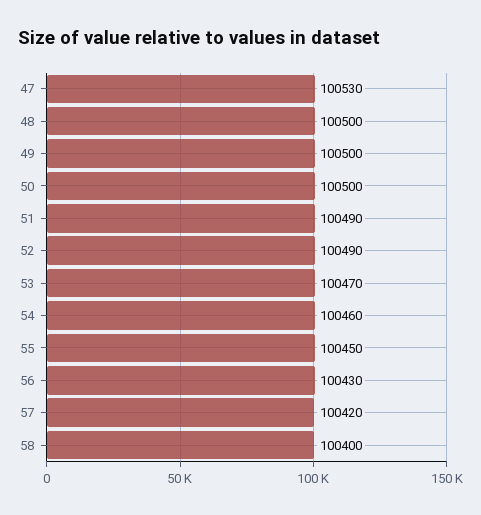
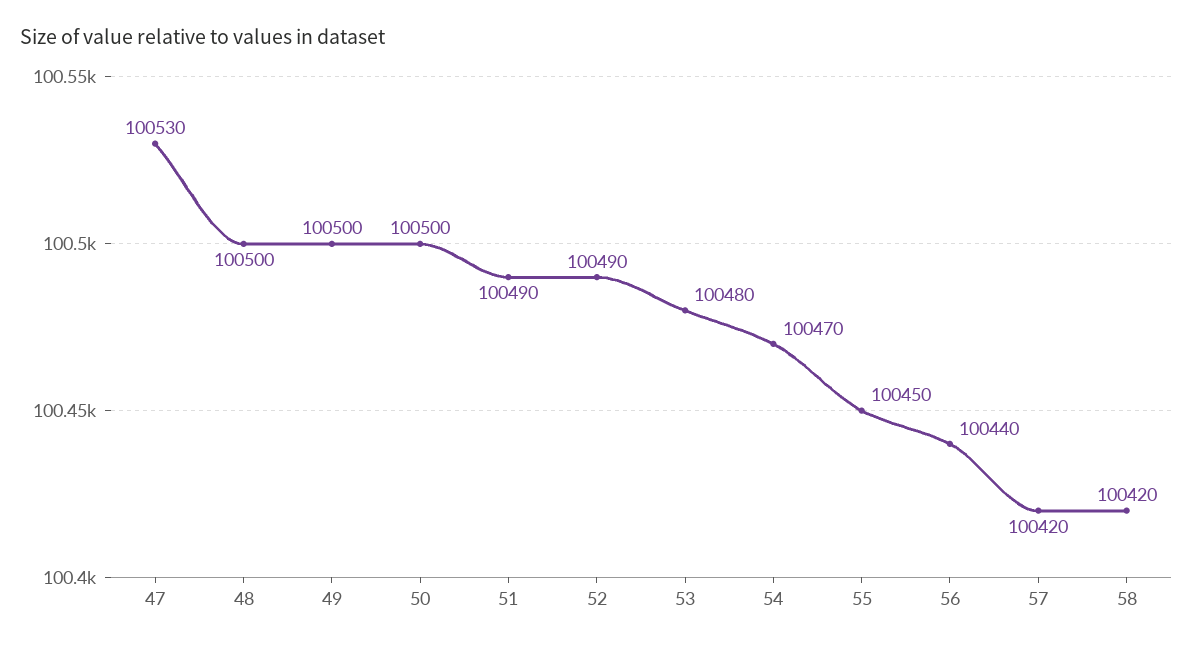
  {
    "47": 100530,
    "48": 100500,
    "49": 100500,
    "50": 100500,
    "51": 100490,
    "52": 100490,
-   "53": 100470,
+   "53": 100480,
-   "54": 100460,
+   "54": 100470,
    "55": 100450,
-   "56": 100430,
+   "56": 100440,
    "57": 100420,
-   "58": 100400
+   "58": 100420
  }

